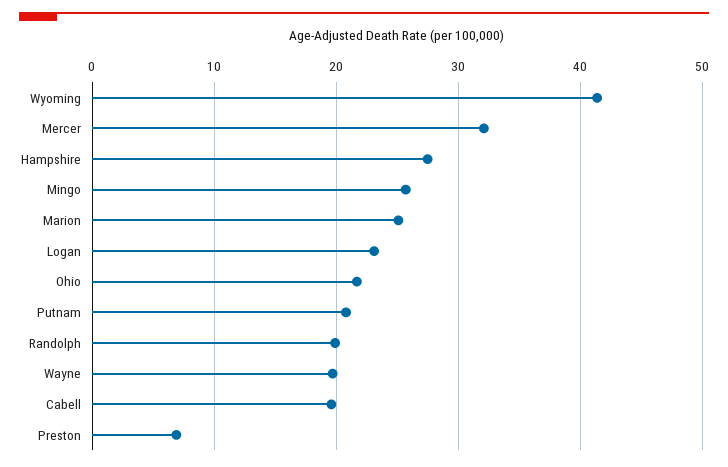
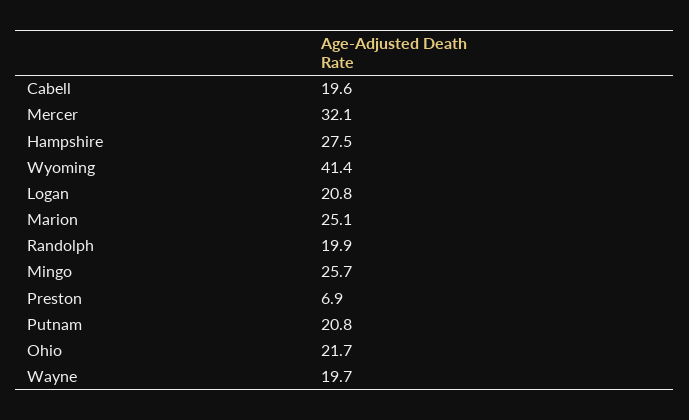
  {
    "Wyoming": 41.4,
    "Mercer": 32.1,
    "Hampshire": 27.5,
    "Mingo": 25.7,
    "Marion": 25.1,
-   "Logan": 23,
+   "Logan": 20.8,
    "Ohio": 21.7,
    "Putnam": 20.8,
    "Randolph": 19.9,
    "Wayne": 19.7,
    "Cabell": 19.6,
    "Preston": 6.9
  }

